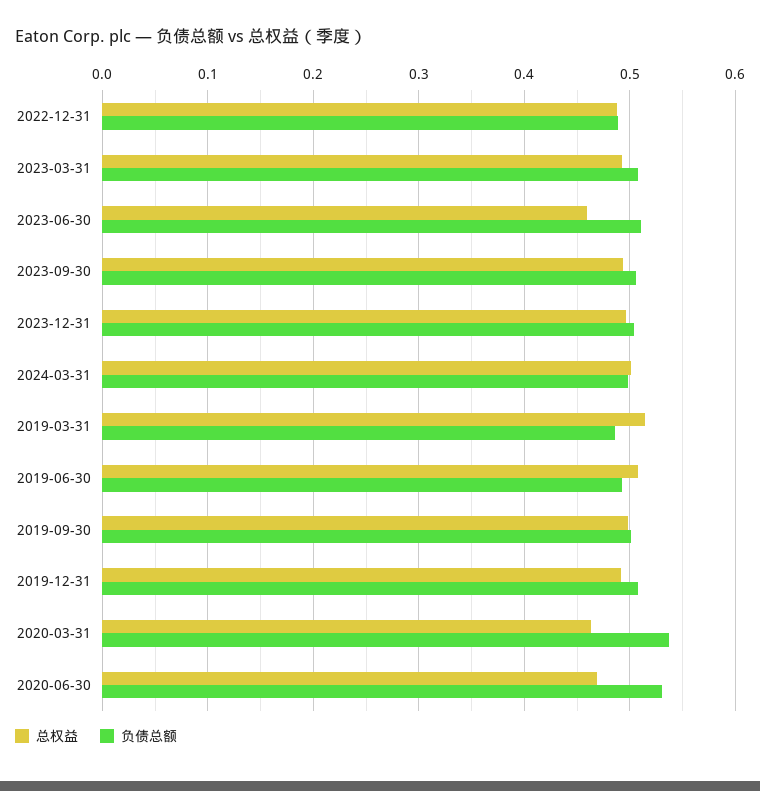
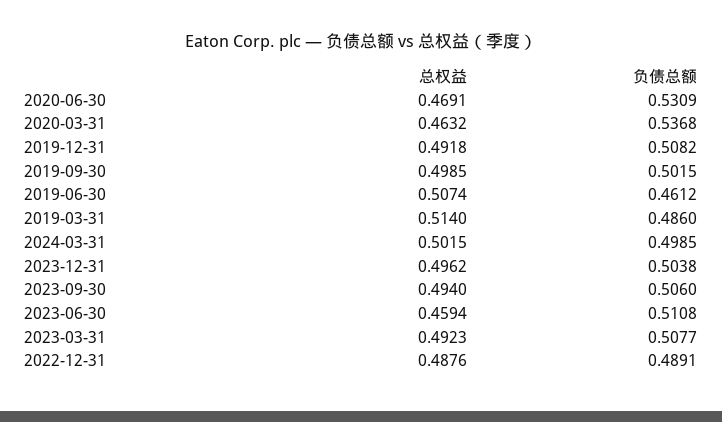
  {
    "总权益": {
      "2022-12-31": 0.4876,
      "2023-03-31": 0.4923,
      "2023-06-30": 0.4594,
      "2023-09-30": 0.494,
      "2023-12-31": 0.4962,
      "2024-03-31": 0.5015,
      "2019-03-31": 0.514,
      "2019-06-30": 0.5074,
      "2019-09-30": 0.4985,
      "2019-12-31": 0.4918,
      "2020-03-31": 0.4632,
      "2020-06-30": 0.4691
    },
    "负债总额": {
      "2022-12-31": 0.4891,
      "2023-03-31": 0.5077,
      "2023-06-30": 0.5108,
      "2023-09-30": 0.506,
      "2023-12-31": 0.5038,
      "2024-03-31": 0.4985,
      "2019-03-31": 0.486,
-     "2019-06-30": 0.49,
+     "2019-06-30": 0.4612,
      "2019-09-30": 0.5015,
      "2019-12-31": 0.5082,
      "2020-03-31": 0.5368,
      "2020-06-30": 0.5309
    }
  }

